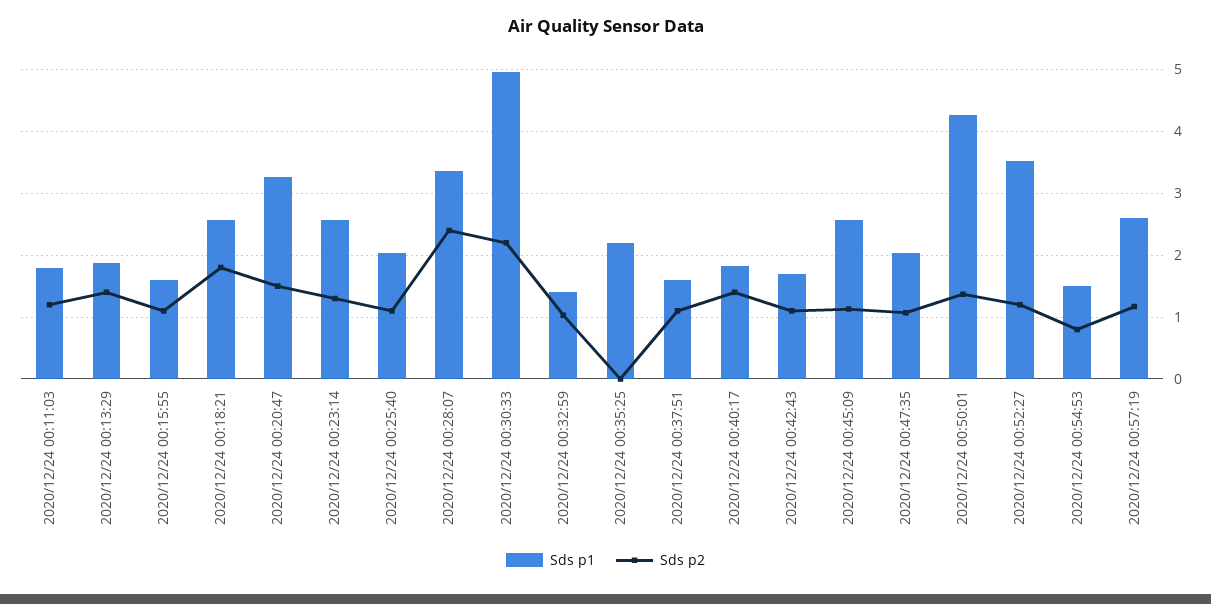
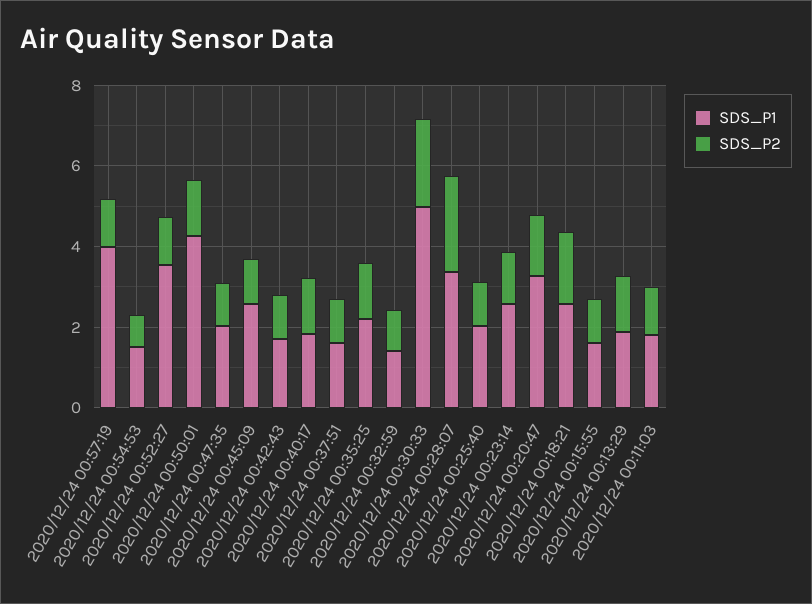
  {
    "Sds p1": {
      "2020/12/24 00:11:03": 1.8,
      "2020/12/24 00:13:29": 1.9,
      "2020/12/24 00:15:55": 1.6,
      "2020/12/24 00:18:21": 2.6,
      "2020/12/24 00:20:47": 3.3,
      "2020/12/24 00:23:14": 2.6,
      "2020/12/24 00:25:40": 2,
      "2020/12/24 00:28:07": 3.4,
      "2020/12/24 00:30:33": 5,
      "2020/12/24 00:32:59": 1.4,
      "2020/12/24 00:35:25": 2.2,
      "2020/12/24 00:37:51": 1.6,
      "2020/12/24 00:40:17": 1.8,
      "2020/12/24 00:42:43": 1.7,
      "2020/12/24 00:45:09": 2.6,
      "2020/12/24 00:47:35": 2,
      "2020/12/24 00:50:01": 4.3,
      "2020/12/24 00:52:27": 3.5,
      "2020/12/24 00:54:53": 1.5,
-     "2020/12/24 00:57:19": 2.6
+     "2020/12/24 00:57:19": 4
    },
    "Sds p2": {
      "2020/12/24 00:11:03": 1.2,
      "2020/12/24 00:13:29": 1.4,
      "2020/12/24 00:15:55": 1.1,
      "2020/12/24 00:18:21": 1.8,
      "2020/12/24 00:20:47": 1.5,
      "2020/12/24 00:23:14": 1.3,
      "2020/12/24 00:25:40": 1.1,
      "2020/12/24 00:28:07": 2.4,
      "2020/12/24 00:30:33": 2.2,
      "2020/12/24 00:32:59": 1,
-     "2020/12/24 00:35:25": 0,
+     "2020/12/24 00:35:25": 1.5,
      "2020/12/24 00:37:51": 1.1,
      "2020/12/24 00:40:17": 1.4,
      "2020/12/24 00:42:43": 1.1,
      "2020/12/24 00:45:09": 1.1,
      "2020/12/24 00:47:35": 1.1,
      "2020/12/24 00:50:01": 1.4,
      "2020/12/24 00:52:27": 1.2,
      "2020/12/24 00:54:53": 0.8,
      "2020/12/24 00:57:19": 1.2
    }
  }

